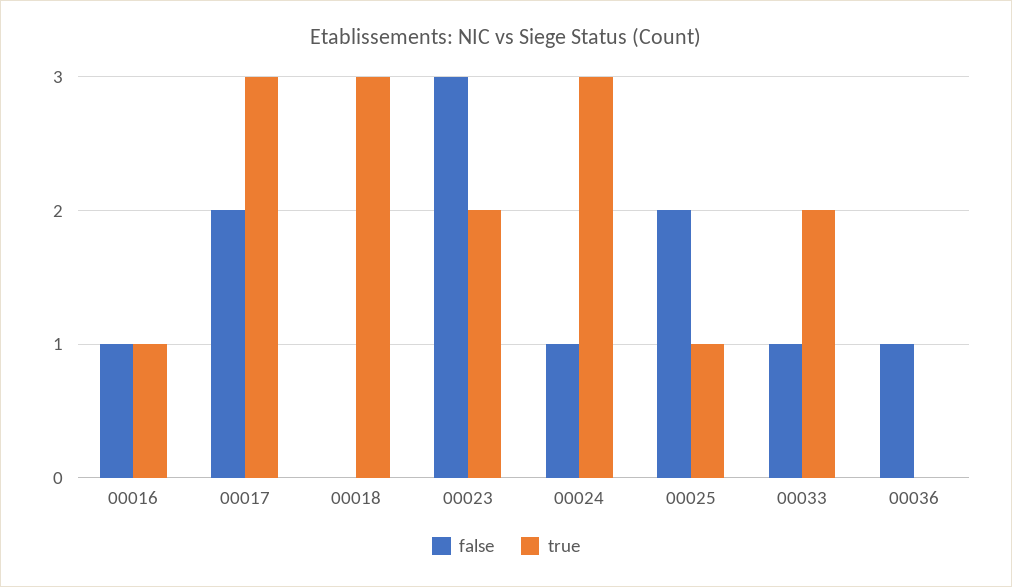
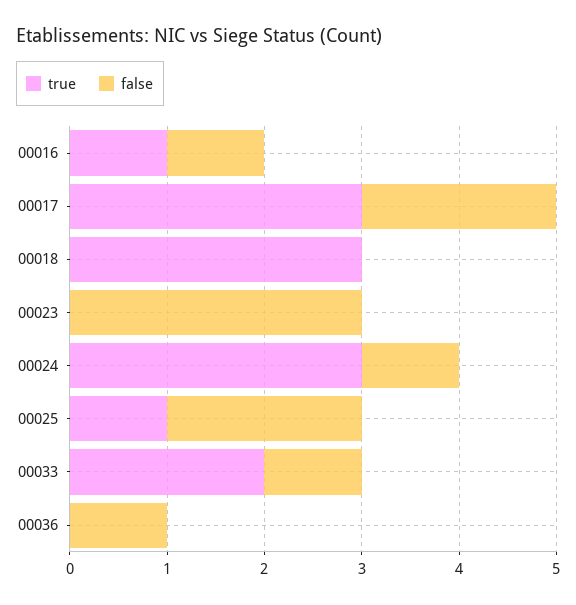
  {
    "false": {
      "00016": 1,
      "00017": 2,
      "00018": 0,
      "00023": 3,
      "00024": 1,
      "00025": 2,
      "00033": 1,
      "00036": 1
    },
    "true": {
      "00016": 1,
      "00017": 3,
      "00018": 3,
-     "00023": 2,
+     "00023": 0,
      "00024": 3,
      "00025": 1,
      "00033": 2,
      "00036": 0
    }
  }

